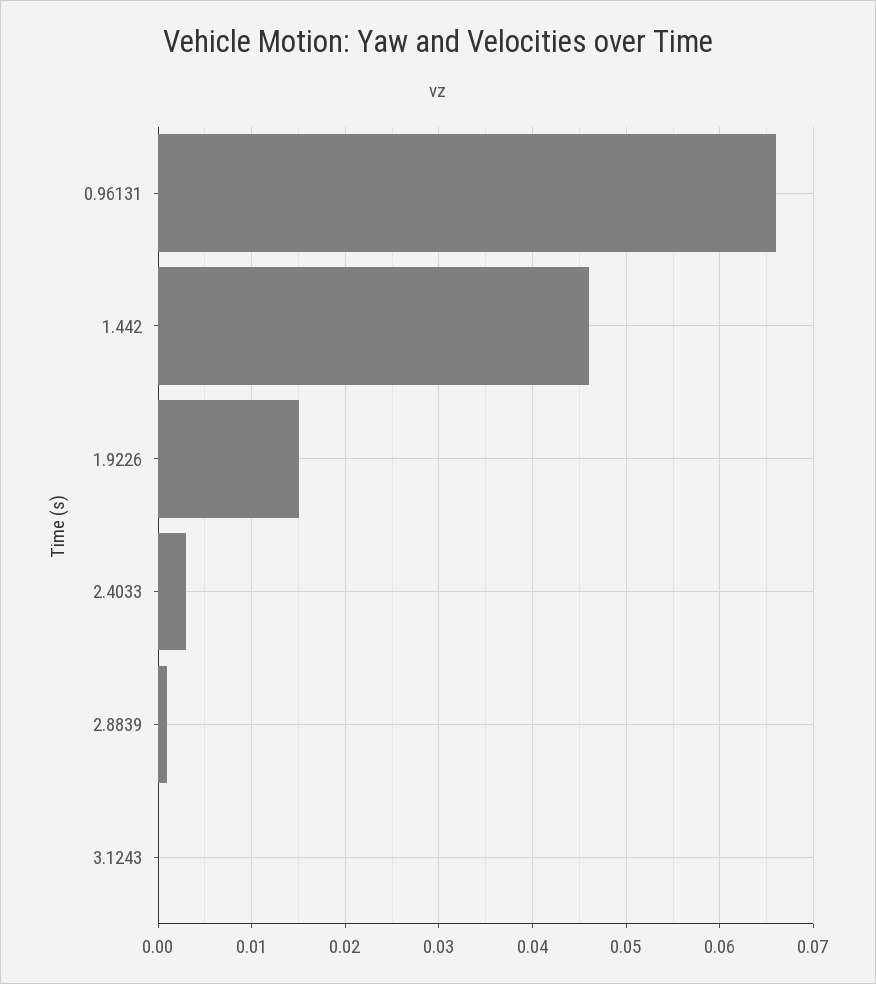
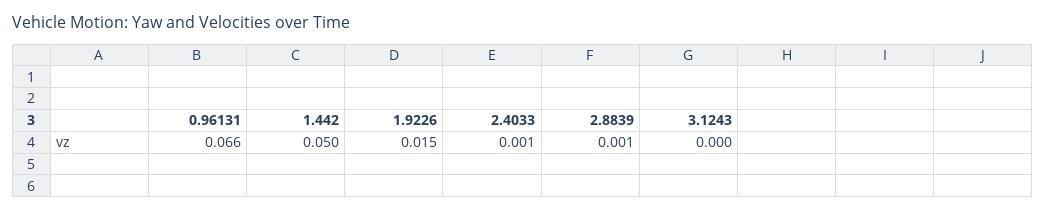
  {
    "0.96131": 0.066,
-   "1.442": 0.046,
+   "1.442": 0.05,
    "1.9226": 0.015,
-   "2.4033": 0.003,
+   "2.4033": 0.001,
    "2.8839": 0.001,
    "3.1243": 0
  }

